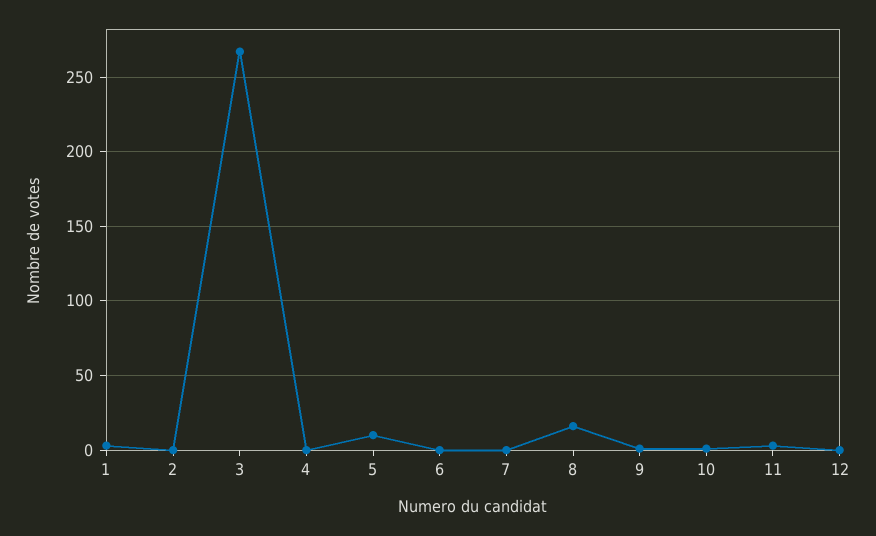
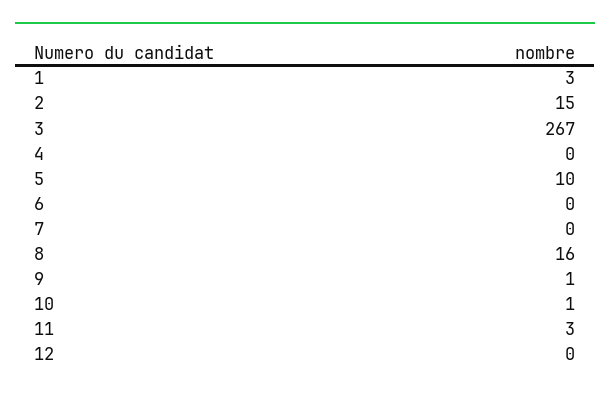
  {
    "1": 3,
-   "2": 0,
+   "2": 15,
    "3": 267,
    "4": 0,
    "5": 10,
    "6": 0,
    "7": 0,
    "8": 16,
    "9": 1,
    "10": 1,
    "11": 3,
    "12": 0
  }

